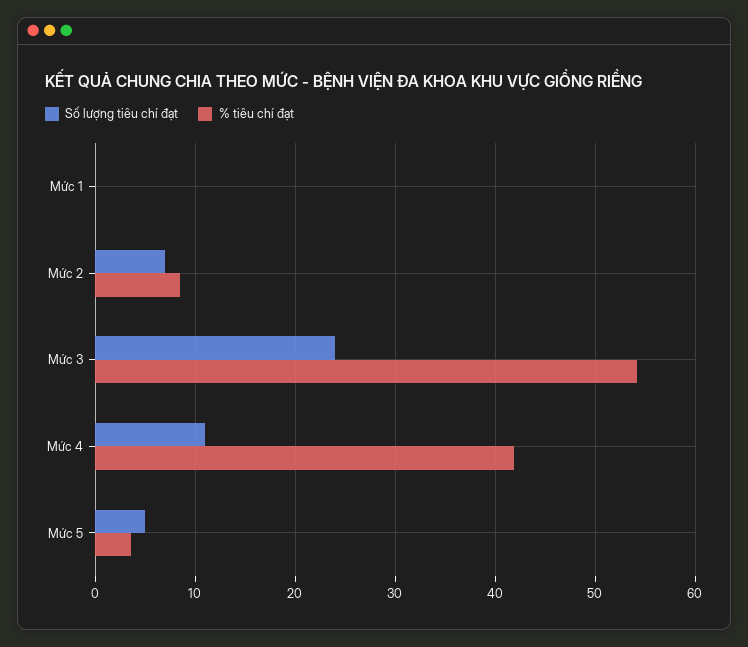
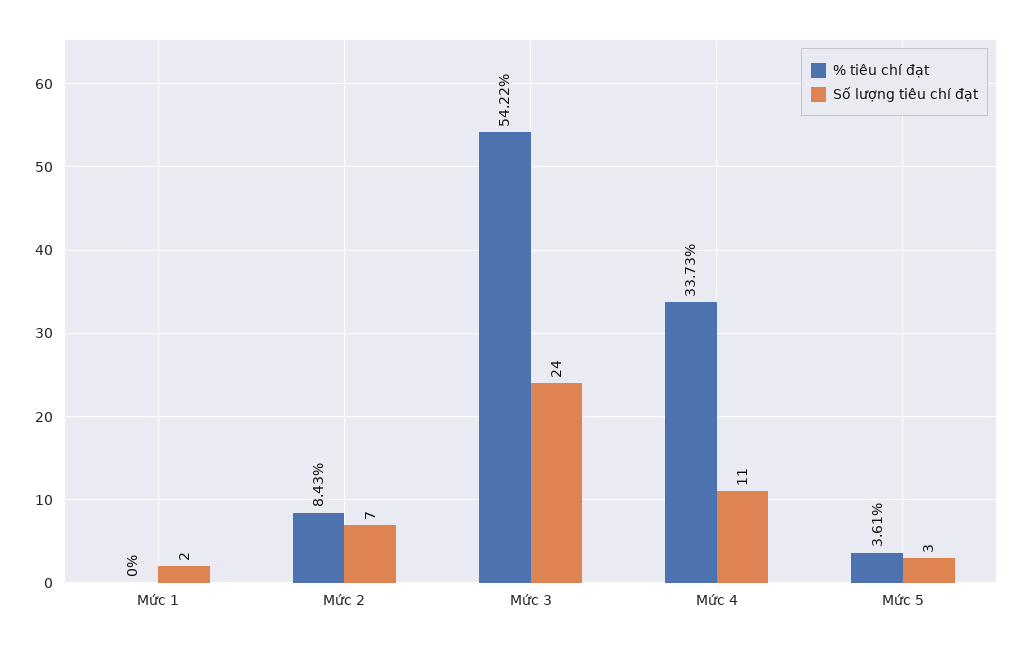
  {
    "Số lượng tiêu chí đạt": {
-     "Mức 1": 0,
+     "Mức 1": 2,
      "Mức 2": 7,
      "Mức 3": 24,
      "Mức 4": 11,
-     "Mức 5": 5
+     "Mức 5": 3
    },
    "% tiêu chí đạt": {
      "Mức 1": 0,
      "Mức 2": 8.43,
      "Mức 3": 54.22,
-     "Mức 4": 42,
+     "Mức 4": 33.73,
      "Mức 5": 3.61
    }
  }

